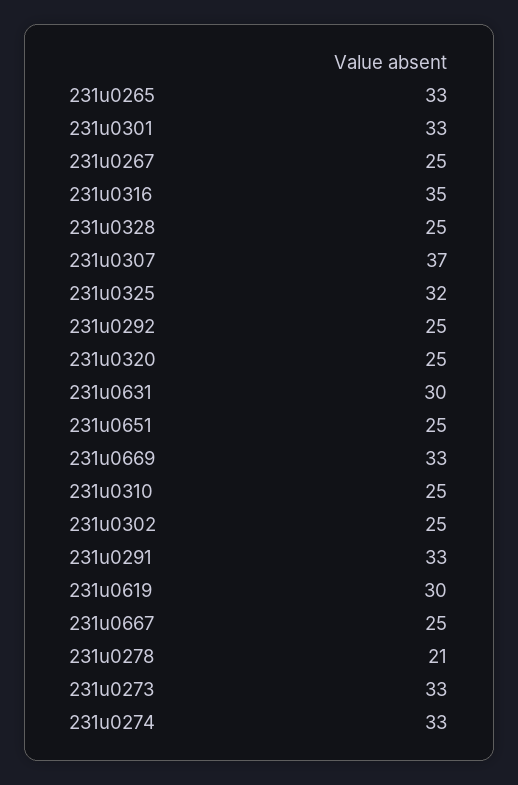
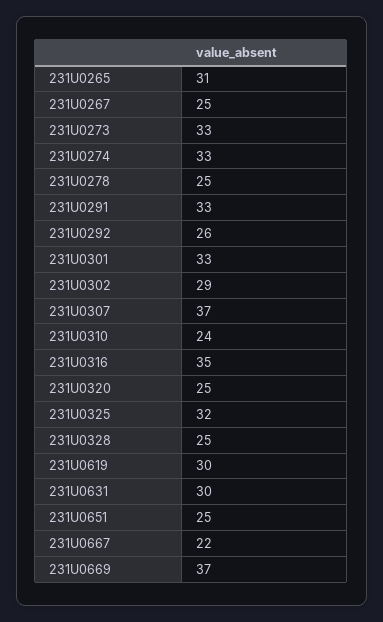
  {
-   "231u0265": 33,
+   "231u0265": 31,
    "231u0301": 33,
    "231u0267": 25,
    "231u0316": 35,
    "231u0328": 25,
    "231u0307": 37,
    "231u0325": 32,
-   "231u0292": 25,
+   "231u0292": 26,
    "231u0320": 25,
    "231u0631": 30,
    "231u0651": 25,
-   "231u0669": 33,
+   "231u0669": 37,
-   "231u0310": 25,
+   "231u0310": 24,
-   "231u0302": 25,
+   "231u0302": 29,
    "231u0291": 33,
    "231u0619": 30,
-   "231u0667": 25,
+   "231u0667": 22,
-   "231u0278": 21,
+   "231u0278": 25,
    "231u0273": 33,
    "231u0274": 33
  }

